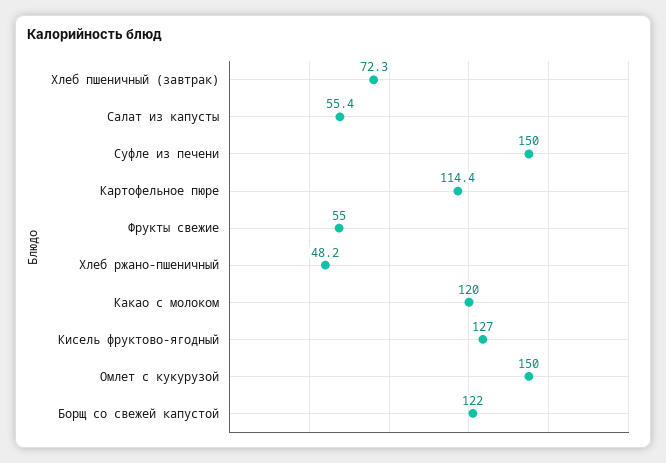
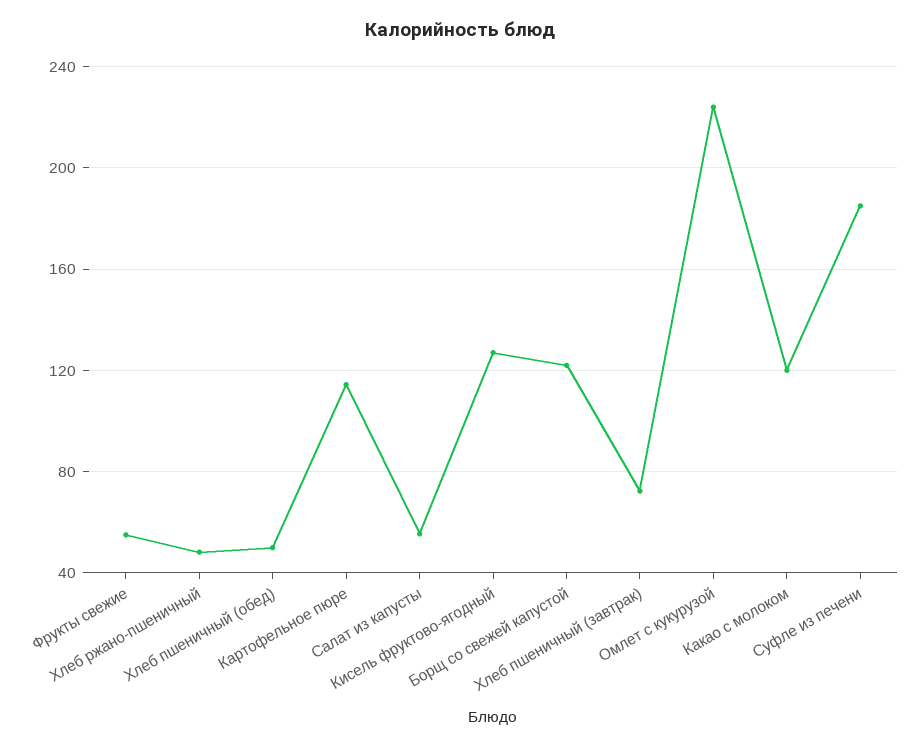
  {
    "Хлеб пшеничный (завтрак)": 72.3,
    "Салат из капусты": 55.4,
-   "Суфле из печени": 150,
+   "Суфле из печени": 185,
    "Картофельное пюре": 114.4,
    "Фрукты свежие": 55,
    "Хлеб ржано-пшеничный": 48.2,
    "Какао с молоком": 120,
    "Кисель фруктово-ягодный": 127,
-   "Омлет с кукурузой": 150,
+   "Омлет с кукурузой": 225,
-   "Борщ со свежей капустой": 122
+   "Борщ со свежей капустой": 122,
+   "Хлеб пшеничный (обед)": 50
  }

